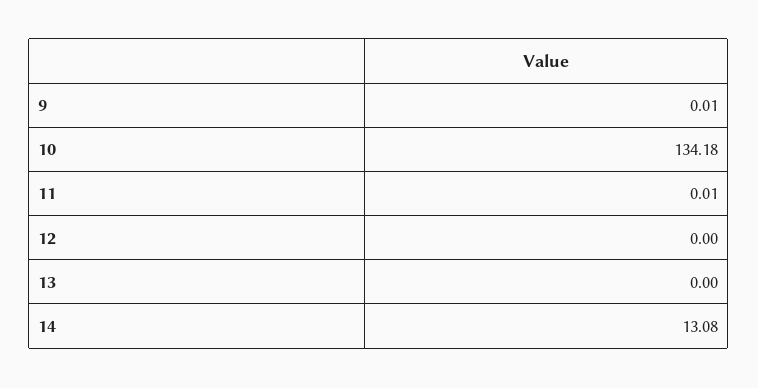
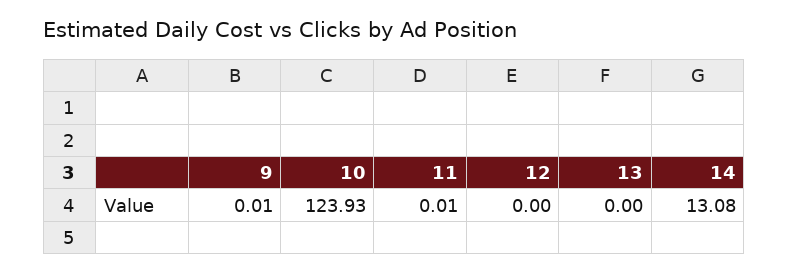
  {
    "9": 0.01,
-   "10": 134.18,
+   "10": 123.93,
    "11": 0.01,
    "12": 0,
    "13": 0,
    "14": 13.08
  }

